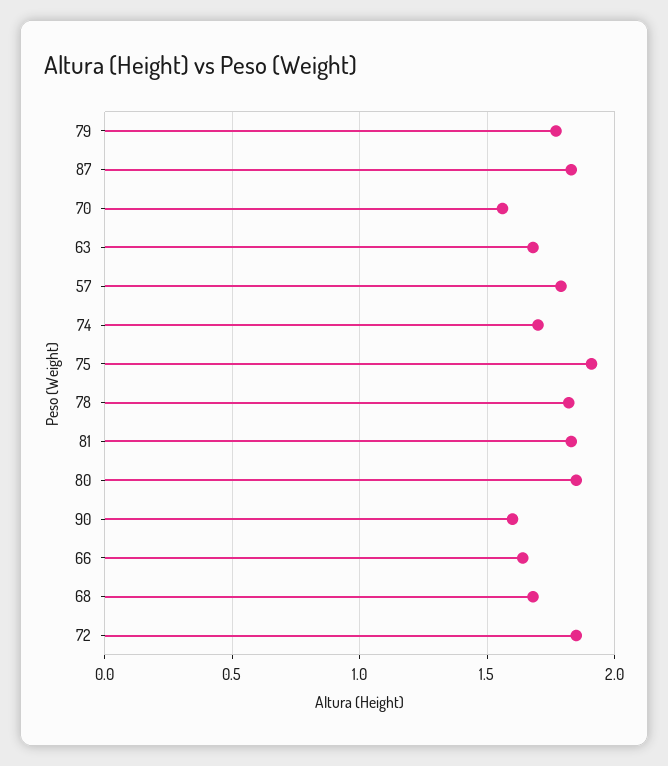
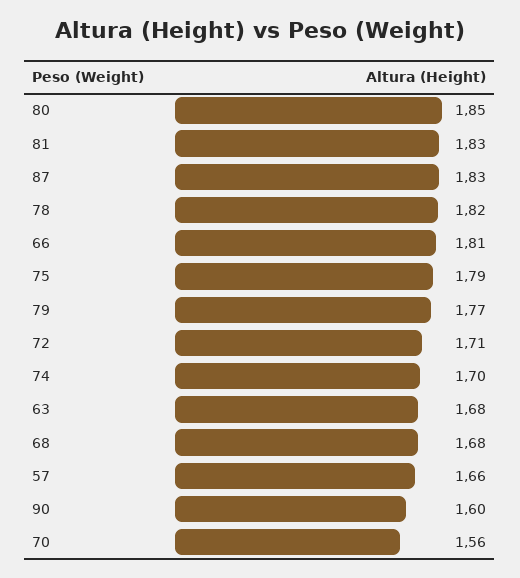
  {
    "79": 1.77,
    "87": 1.83,
    "70": 1.56,
    "63": 1.68,
-   "57": 1.8,
+   "57": 1.66,
    "74": 1.7,
-   "75": 1.9,
+   "75": 1.79,
    "78": 1.82,
    "81": 1.83,
    "80": 1.85,
    "90": 1.6,
-   "66": 1.65,
+   "66": 1.81,
    "68": 1.68,
-   "72": 1.85
+   "72": 1.71
  }

